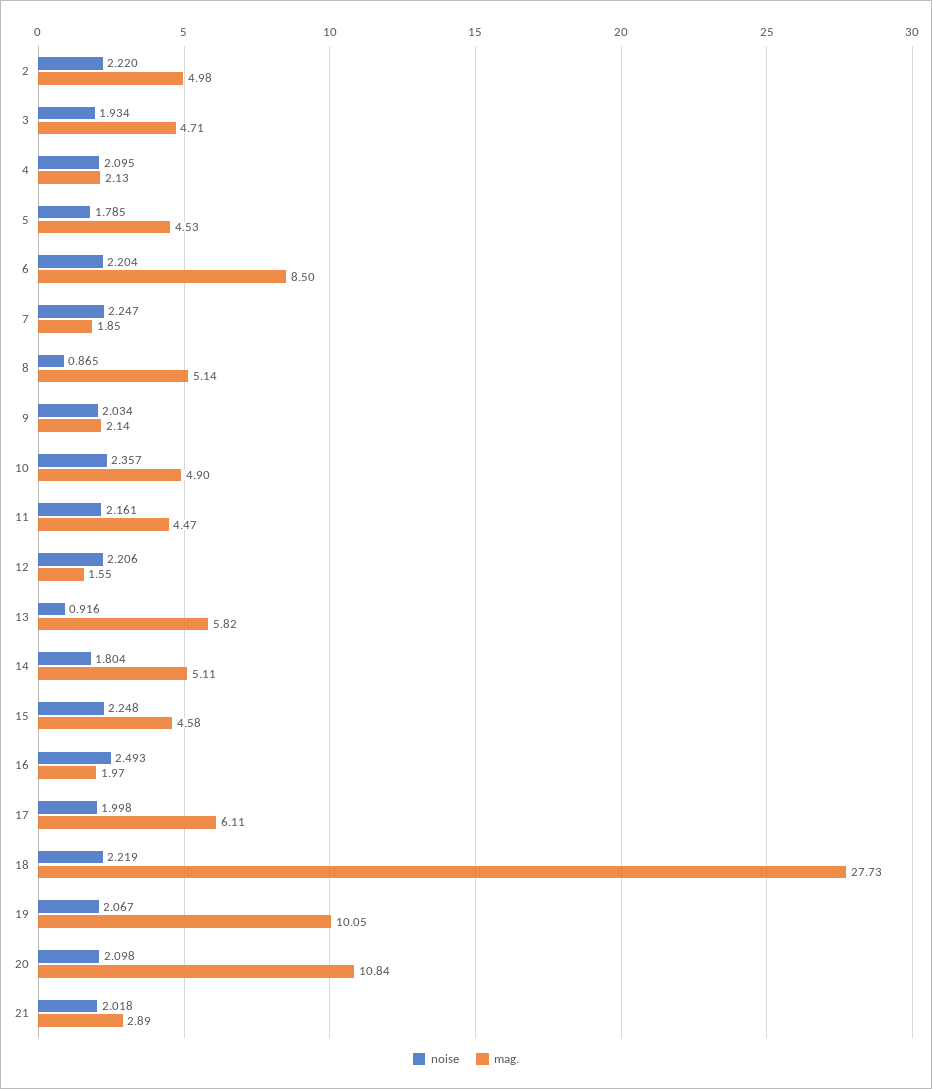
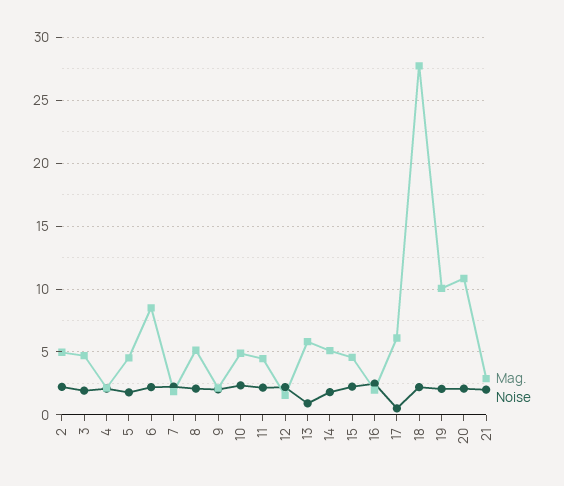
  {
    "noise": {
      "2": 2.22,
      "3": 1.934,
      "4": 2.095,
      "5": 1.785,
      "6": 2.204,
      "7": 2.247,
-     "8": 0.865,
+     "8": 2,
      "9": 2.034,
      "10": 2.357,
      "11": 2.161,
      "12": 2.206,
      "13": 0.916,
      "14": 1.804,
      "15": 2.248,
      "16": 2.493,
-     "17": 1.998,
+     "17": 0.5,
      "18": 2.219,
      "19": 2.067,
      "20": 2.098,
      "21": 2.018
    },
    "mag.": {
      "2": 4.98,
      "3": 4.71,
      "4": 2.13,
      "5": 4.53,
      "6": 8.5,
      "7": 1.85,
      "8": 5.14,
      "9": 2.14,
      "10": 4.9,
      "11": 4.47,
      "12": 1.55,
      "13": 5.82,
      "14": 5.11,
      "15": 4.58,
      "16": 1.97,
      "17": 6.11,
      "18": 27.73,
      "19": 10.05,
      "20": 10.84,
      "21": 2.89
    }
  }

